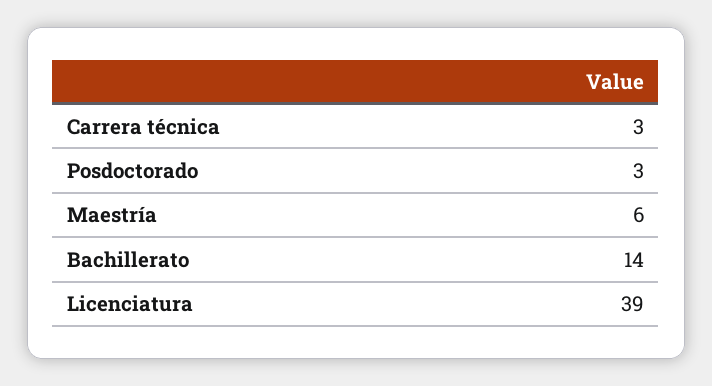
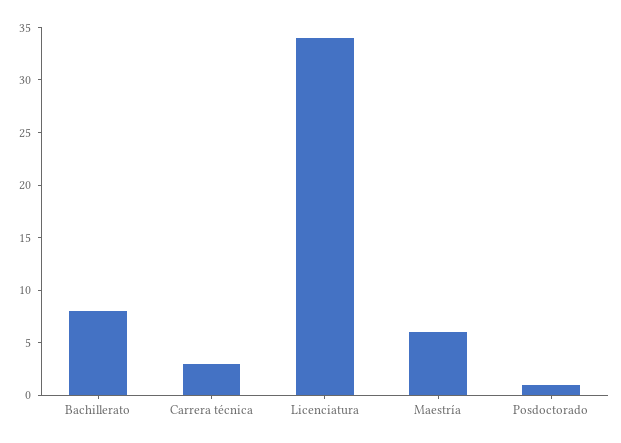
  {
    "Carrera técnica": 3,
-   "Posdoctorado": 3,
+   "Posdoctorado": 1,
    "Maestría": 6,
-   "Bachillerato": 14,
+   "Bachillerato": 8,
-   "Licenciatura": 39
+   "Licenciatura": 34
  }

